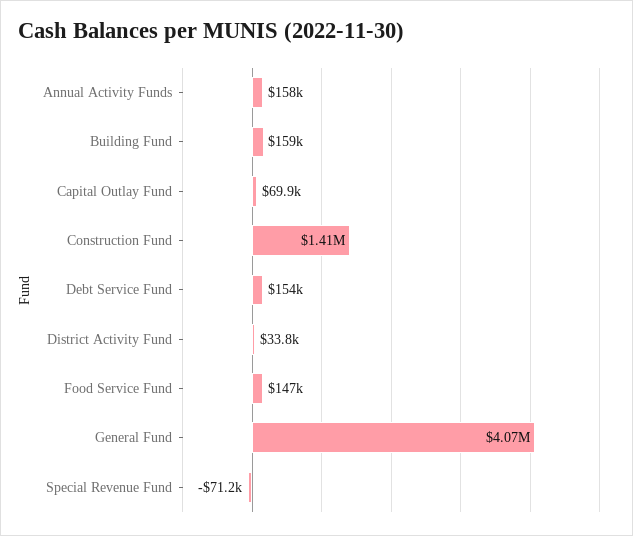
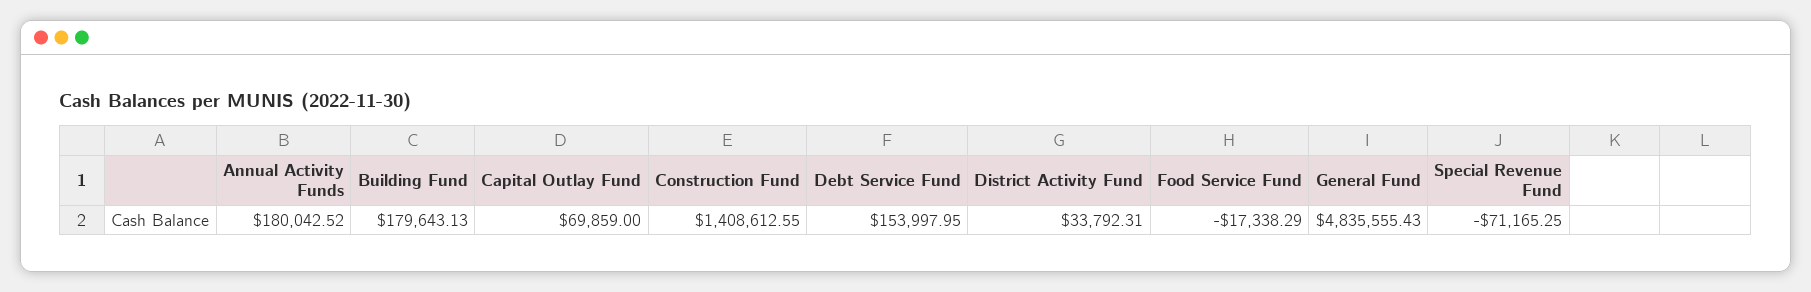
  {
-   "Annual Activity Funds": 158000,
+   "Annual Activity Funds": 180042.52,
-   "Building Fund": 159000,
+   "Building Fund": 179643.13,
    "Capital Outlay Fund": 69859,
    "Construction Fund": 1408612.55,
    "Debt Service Fund": 153997.95,
    "District Activity Fund": 33792.31,
-   "Food Service Fund": 147000,
+   "Food Service Fund": -17338.29,
-   "General Fund": 4070000,
+   "General Fund": 4835555.43,
    "Special Revenue Fund": -71165.25
  }

